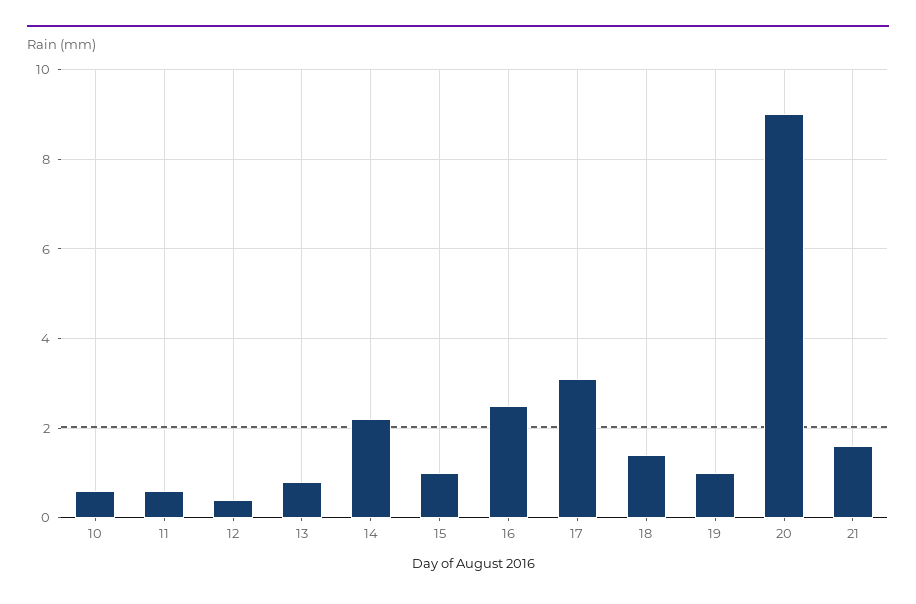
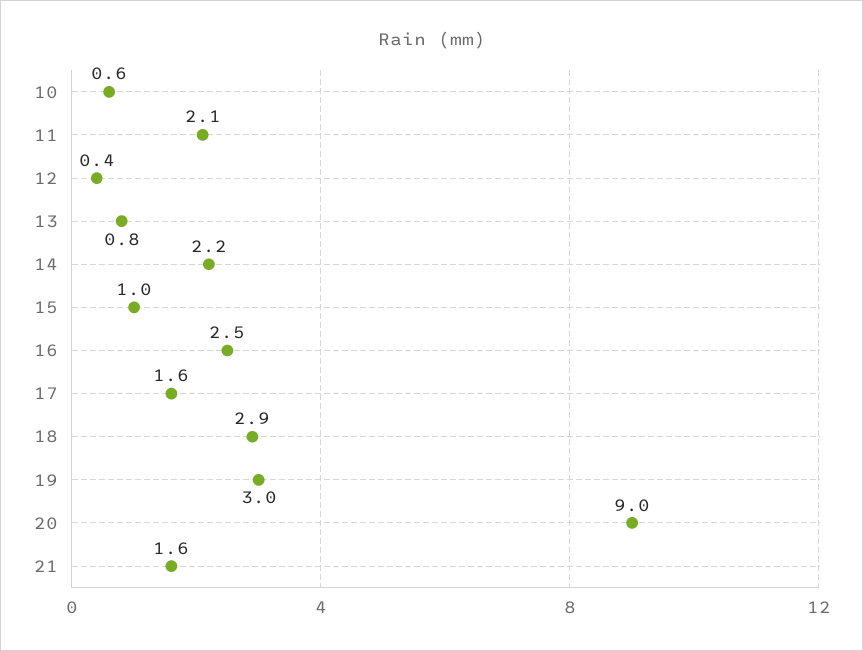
  {
    "10": 0.6,
-   "11": 0.5,
+   "11": 2.1,
    "12": 0.4,
    "13": 0.8,
    "14": 2.2,
    "15": 1,
    "16": 2.5,
-   "17": 3,
+   "17": 1.6,
-   "18": 1.5,
+   "18": 2.9,
-   "19": 1,
+   "19": 3,
    "20": 9,
    "21": 1.6
  }

